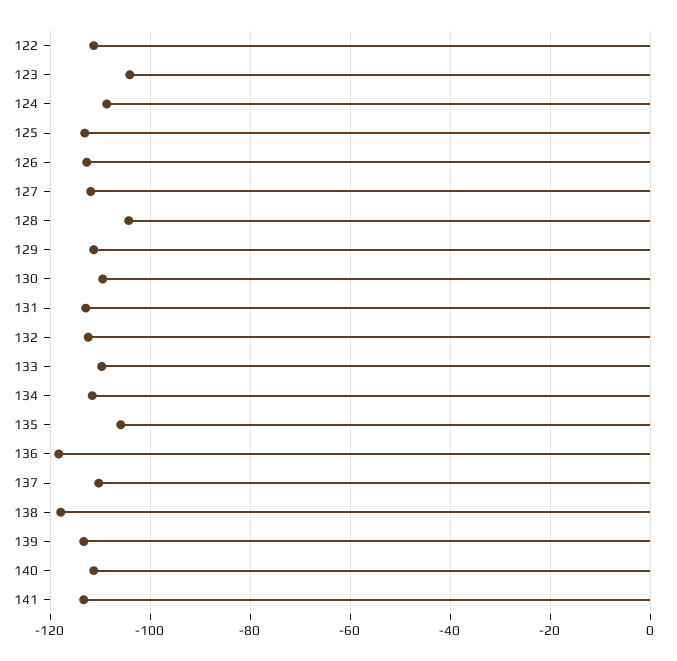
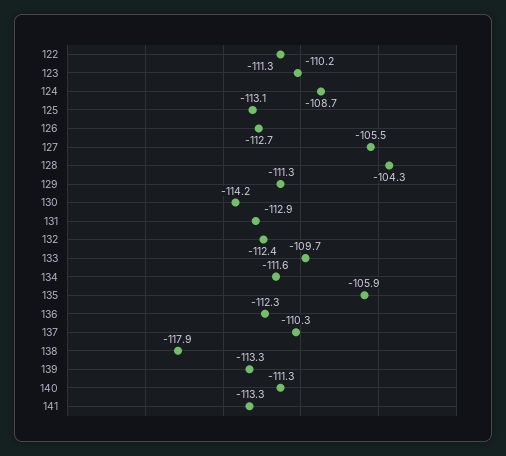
  {
    "122": -111.3,
-   "123": -104,
+   "123": -110.2,
    "124": -108.7,
    "125": -113.1,
    "126": -112.7,
-   "127": -112,
+   "127": -105.5,
    "128": -104.3,
    "129": -111.3,
-   "130": -110,
+   "130": -114.2,
    "131": -112.9,
    "132": -112.4,
    "133": -109.7,
    "134": -111.6,
    "135": -105.9,
-   "136": -118,
+   "136": -112.3,
    "137": -110.3,
    "138": -117.9,
    "139": -113.3,
    "140": -111.3,
    "141": -113.3
  }

